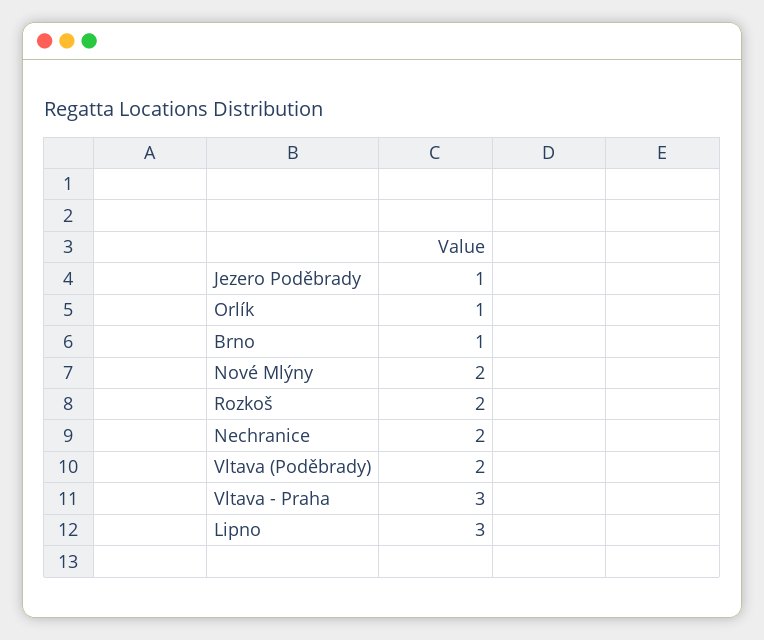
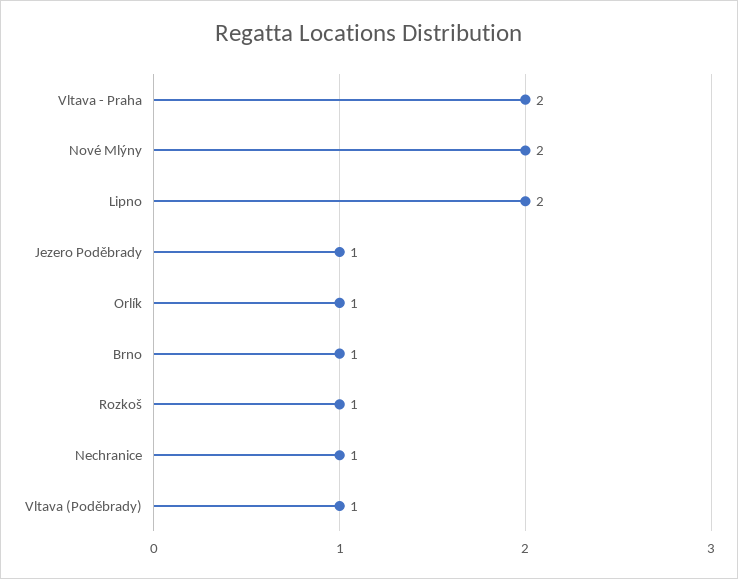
  {
    "Jezero Poděbrady": 1,
    "Orlík": 1,
    "Brno": 1,
    "Nové Mlýny": 2,
-   "Rozkoš": 2,
+   "Rozkoš": 1,
-   "Nechranice": 2,
+   "Nechranice": 1,
-   "Vltava (Poděbrady)": 2,
+   "Vltava (Poděbrady)": 1,
-   "Vltava - Praha": 3,
+   "Vltava - Praha": 2,
-   "Lipno": 3
+   "Lipno": 2
  }

